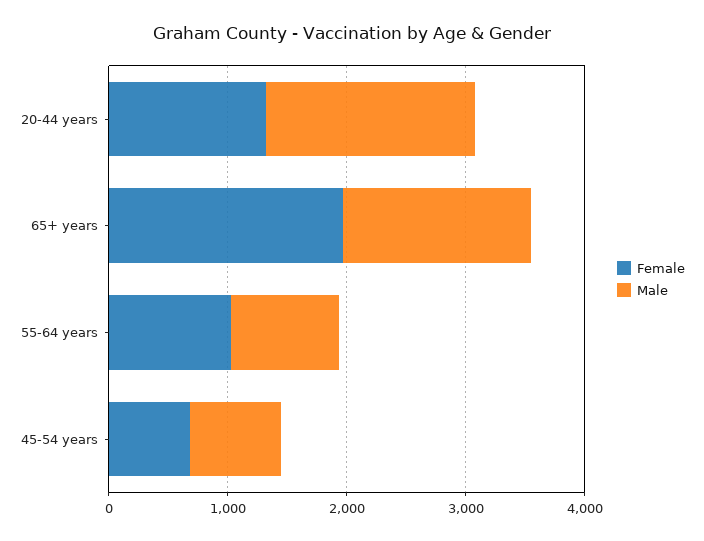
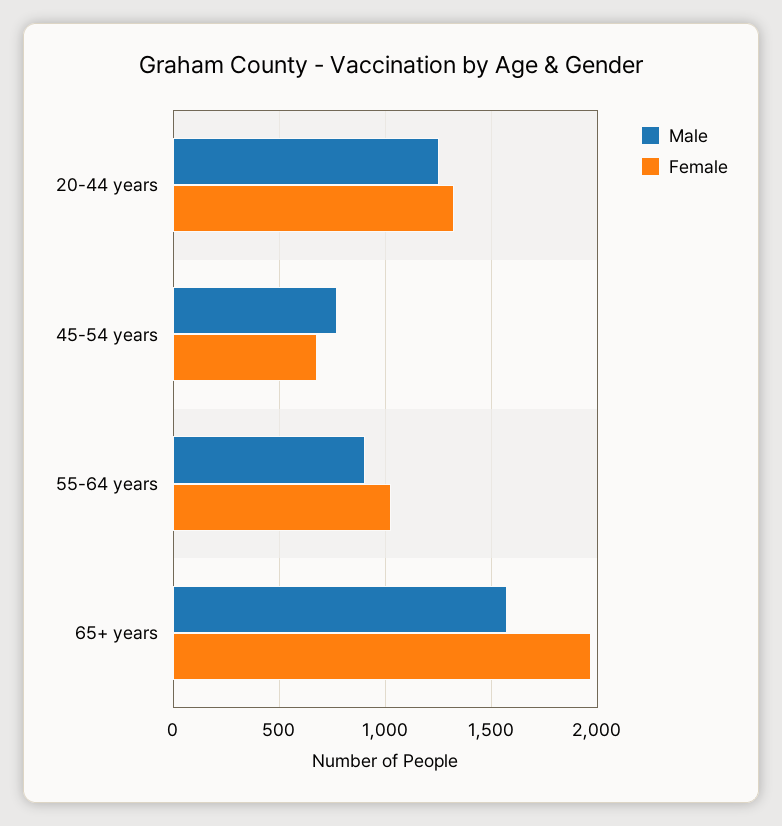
  {
    "Female": {
      "20-44 years": 1300,
      "65+ years": 1950,
      "55-64 years": 1050,
      "45-54 years": 700
    },
    "Male": {
-     "20-44 years": 1800,
+     "20-44 years": 1250,
      "65+ years": 1600,
      "55-64 years": 900,
      "45-54 years": 750
    }
  }

